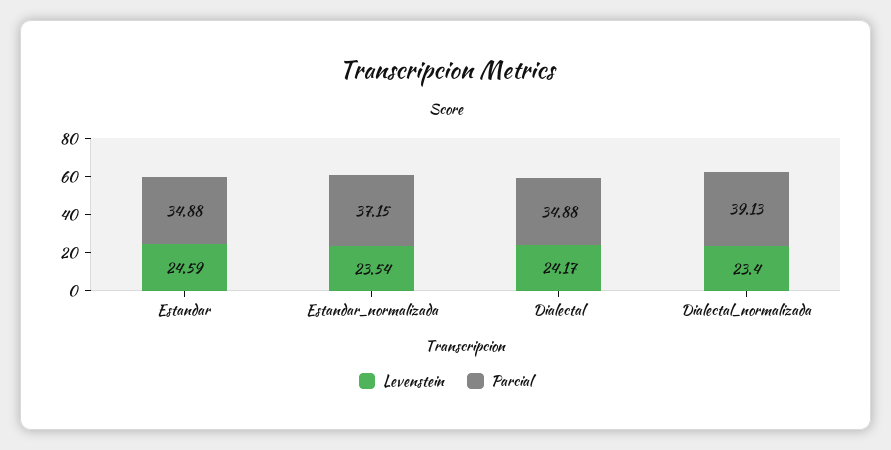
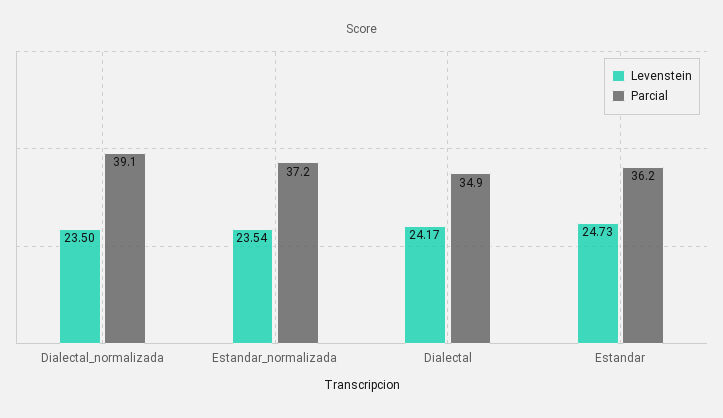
  {
    "Levenstein": {
-     "Estandar": 24.59,
+     "Estandar": 24.73,
      "Estandar_normalizada": 23.54,
      "Dialectal": 24.17,
-     "Dialectal_normalizada": 23.4
+     "Dialectal_normalizada": 23.5
    },
    "Parcial": {
-     "Estandar": 34.88,
+     "Estandar": 36.2,
      "Estandar_normalizada": 37.15,
      "Dialectal": 34.88,
      "Dialectal_normalizada": 39.13
    }
  }

